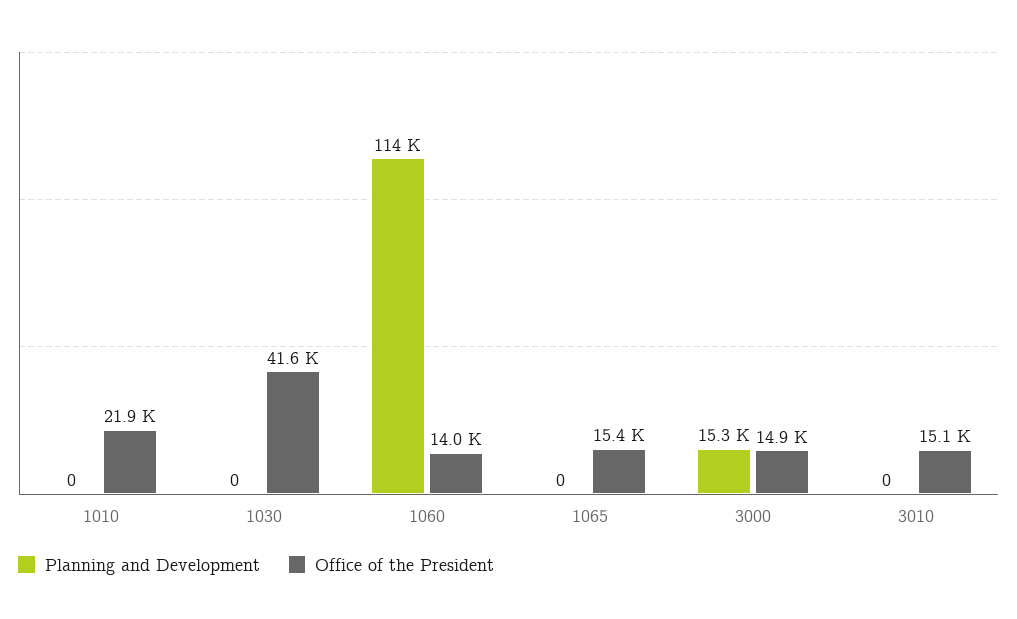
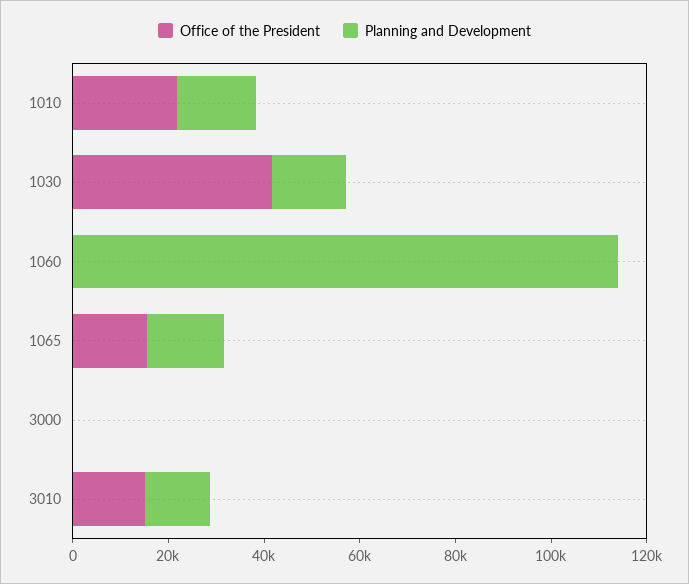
  {
    "Planning and Development": {
-     "1010": 0,
+     "1010": 15000,
-     "1030": 0,
+     "1030": 15000,
      "1060": 114000,
-     "1065": 0,
+     "1065": 15000,
-     "3000": 15300,
+     "3000": 0,
-     "3010": 0
+     "3010": 15000
    },
    "Office of the President": {
      "1010": 21900,
      "1030": 41600,
-     "1060": 14000,
+     "1060": 0,
      "1065": 15400,
-     "3000": 14900,
+     "3000": 0,
      "3010": 15100
    }
  }

